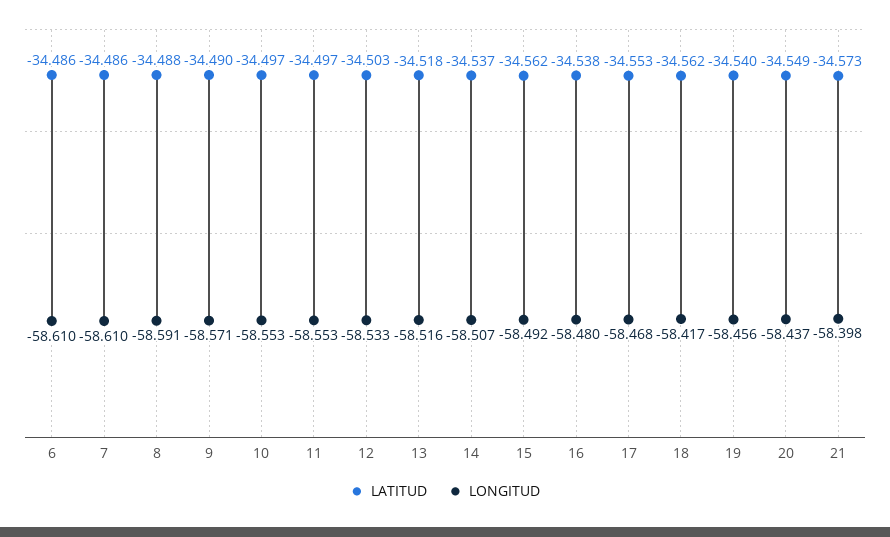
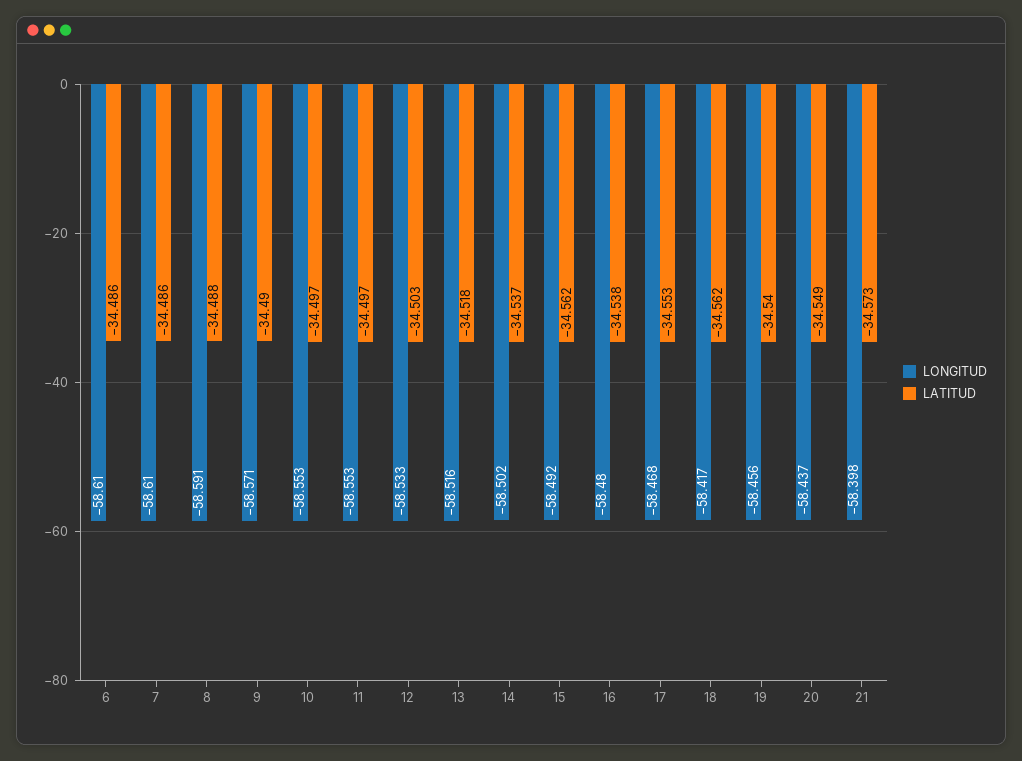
  {
    "LATITUD": {
      "6": -34.486,
      "7": -34.486,
      "8": -34.488,
      "9": -34.49,
      "10": -34.497,
      "11": -34.497,
      "12": -34.503,
      "13": -34.518,
      "14": -34.537,
      "15": -34.562,
      "16": -34.538,
      "17": -34.553,
      "18": -34.562,
      "19": -34.54,
      "20": -34.549,
      "21": -34.573
    },
    "LONGITUD": {
      "6": -58.61,
      "7": -58.61,
      "8": -58.591,
      "9": -58.571,
      "10": -58.553,
      "11": -58.553,
      "12": -58.533,
      "13": -58.516,
-     "14": -58.507,
+     "14": -58.502,
      "15": -58.492,
      "16": -58.48,
      "17": -58.468,
      "18": -58.417,
      "19": -58.456,
      "20": -58.437,
      "21": -58.398
    }
  }

